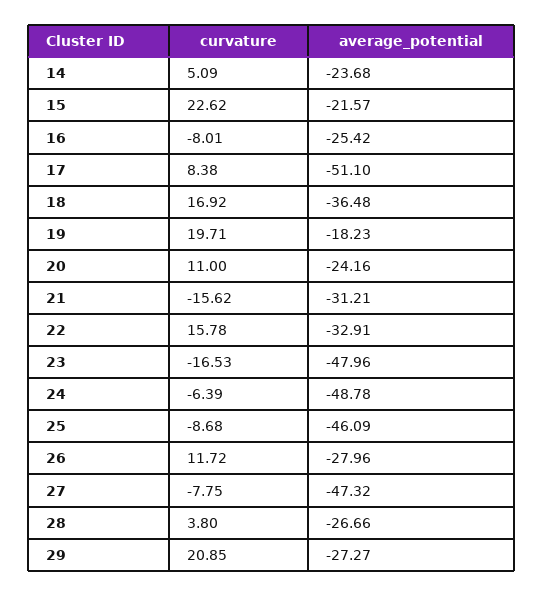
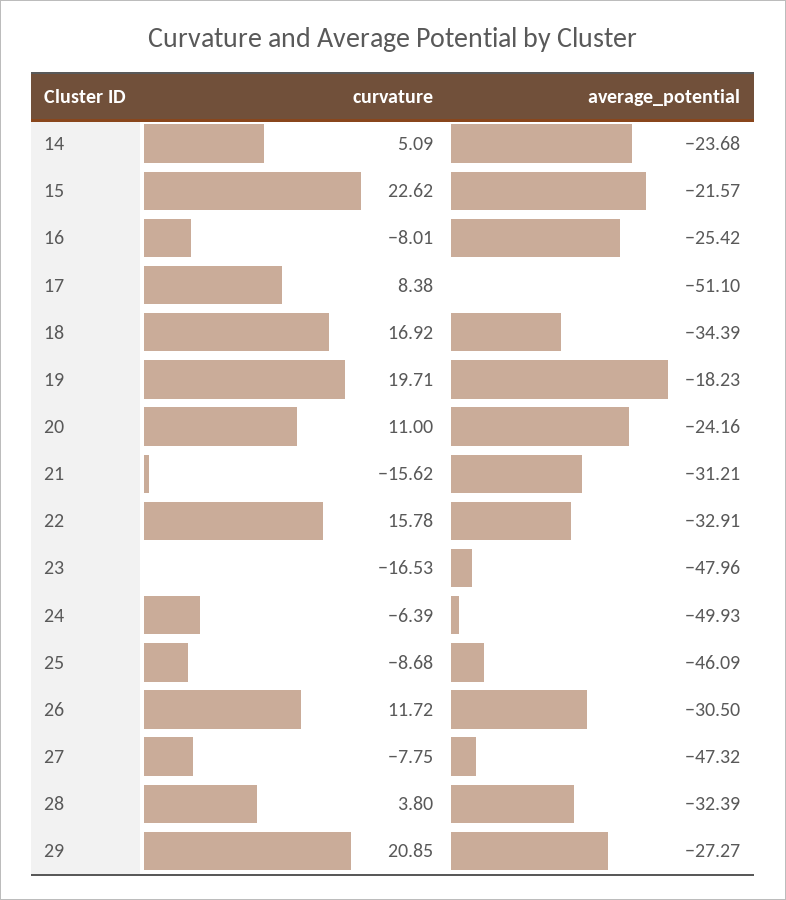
  {
    "curvature": {
      "14": 5.09,
      "15": 22.62,
      "16": -8.01,
      "17": 8.38,
      "18": 16.92,
      "19": 19.71,
      "20": 11,
      "21": -15.62,
      "22": 15.78,
      "23": -16.53,
      "24": -6.39,
      "25": -8.68,
      "26": 11.72,
      "27": -7.75,
      "28": 3.8,
      "29": 20.85
    },
    "average_potential": {
      "14": -23.68,
      "15": -21.57,
      "16": -25.42,
      "17": -51.1,
-     "18": -36.48,
+     "18": -34.39,
      "19": -18.23,
      "20": -24.16,
      "21": -31.21,
      "22": -32.91,
      "23": -47.96,
-     "24": -48.78,
+     "24": -49.93,
      "25": -46.09,
-     "26": -27.96,
+     "26": -30.5,
      "27": -47.32,
-     "28": -26.66,
+     "28": -32.39,
      "29": -27.27
    }
  }

